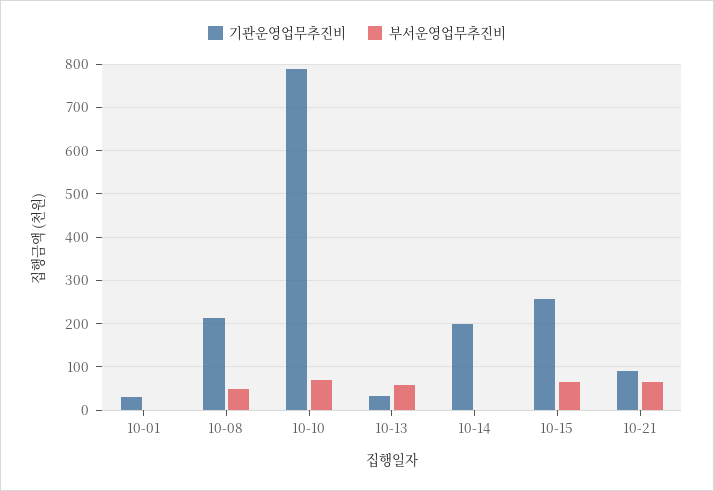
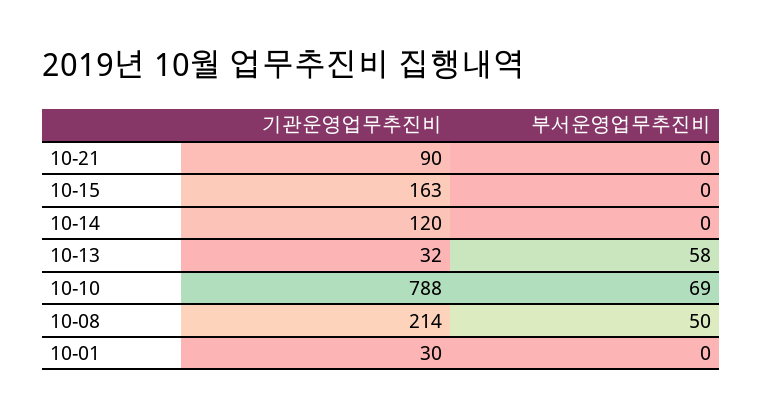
  {
    "기관운영업무추진비": {
      "10-01": 30,
      "10-08": 214,
      "10-10": 788,
      "10-13": 32,
-     "10-14": 200,
+     "10-14": 120,
-     "10-15": 260,
+     "10-15": 163,
      "10-21": 90
    },
    "부서운영업무추진비": {
      "10-01": 0,
      "10-08": 50,
      "10-10": 69,
      "10-13": 58,
      "10-14": 0,
-     "10-15": 60,
+     "10-15": 0,
-     "10-21": 60
+     "10-21": 0
    }
  }

